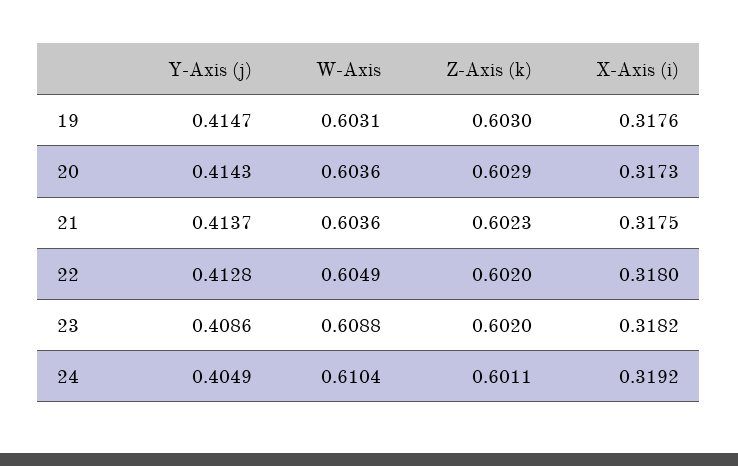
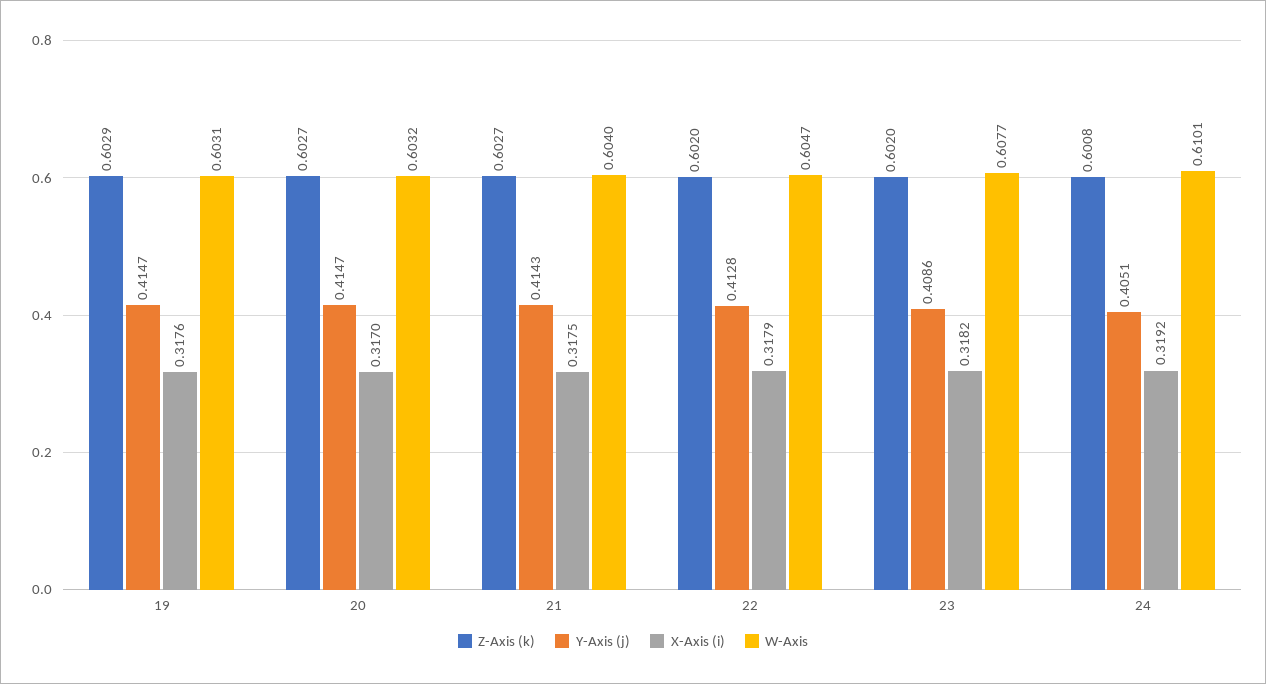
  {
    "Y-Axis (j)": {
      "19": 0.4147,
-     "20": 0.4143,
+     "20": 0.4147,
-     "21": 0.4137,
+     "21": 0.4143,
      "22": 0.4128,
      "23": 0.4086,
-     "24": 0.4049
+     "24": 0.4051
    },
    "W-Axis": {
      "19": 0.6031,
-     "20": 0.6036,
+     "20": 0.6032,
-     "21": 0.6036,
+     "21": 0.604,
-     "22": 0.6049,
+     "22": 0.6047,
-     "23": 0.6088,
+     "23": 0.6077,
-     "24": 0.6104
+     "24": 0.6101
    },
    "Z-Axis (k)": {
-     "19": 0.603,
+     "19": 0.6029,
-     "20": 0.6029,
+     "20": 0.6027,
-     "21": 0.6023,
+     "21": 0.6027,
      "22": 0.602,
      "23": 0.602,
-     "24": 0.6011
+     "24": 0.6008
    },
    "X-Axis (i)": {
      "19": 0.3176,
-     "20": 0.3173,
+     "20": 0.317,
      "21": 0.3175,
-     "22": 0.318,
+     "22": 0.3179,
      "23": 0.3182,
      "24": 0.3192
    }
  }

